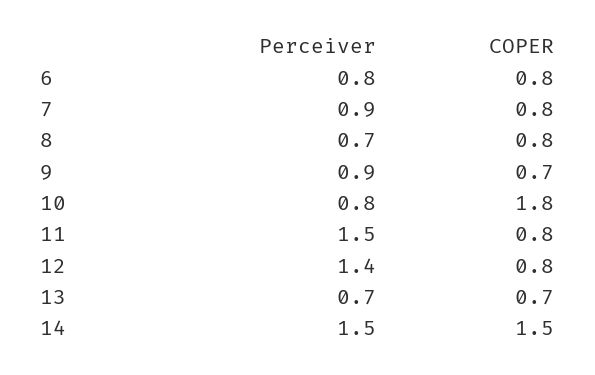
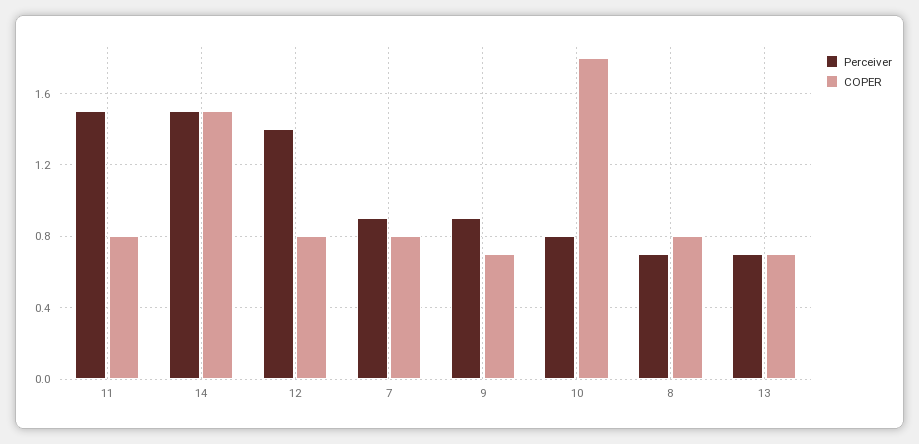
  {
    "Perceiver": {
-     "6": 0.8,
      "7": 0.9,
      "8": 0.7,
      "9": 0.9,
      "10": 0.8,
      "11": 1.5,
      "12": 1.4,
      "13": 0.7,
      "14": 1.5
    },
    "COPER": {
-     "6": 0.8,
      "7": 0.8,
      "8": 0.8,
      "9": 0.7,
      "10": 1.8,
      "11": 0.8,
      "12": 0.8,
      "13": 0.7,
      "14": 1.5
    }
  }

